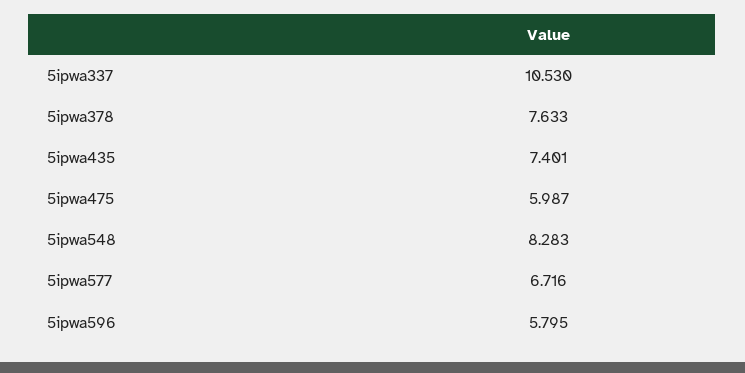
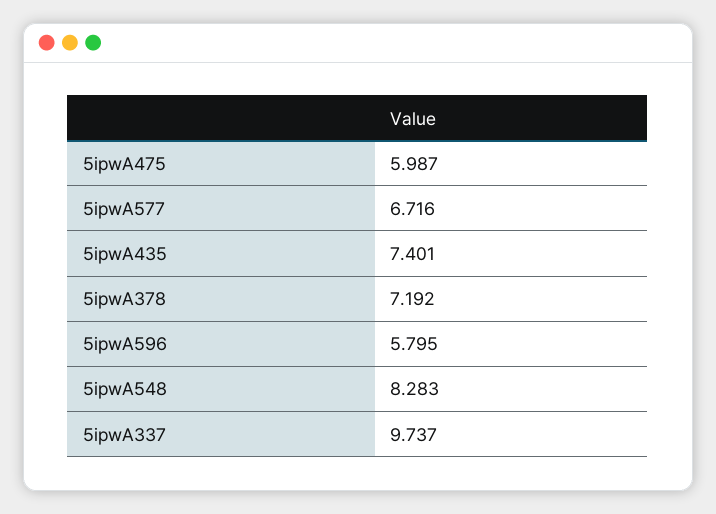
  {
-   "5ipwa337": 10.53,
+   "5ipwa337": 9.737,
-   "5ipwa378": 7.633,
+   "5ipwa378": 7.192,
    "5ipwa435": 7.401,
    "5ipwa475": 5.987,
    "5ipwa548": 8.283,
    "5ipwa577": 6.716,
    "5ipwa596": 5.795
  }

